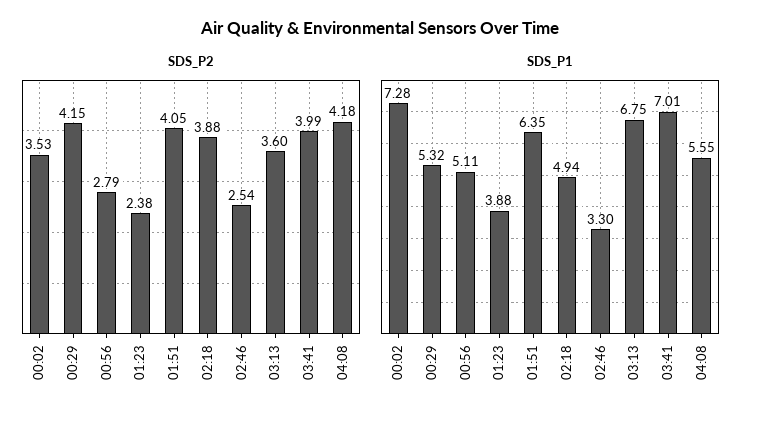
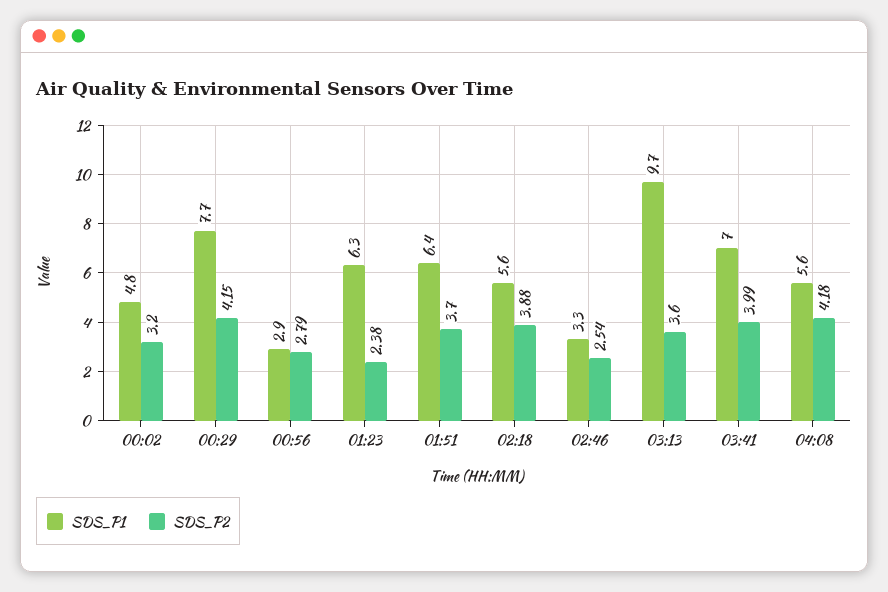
  {
    "SDS_P2": {
-     "00:02": 3.53,
+     "00:02": 3.2,
      "00:29": 4.15,
      "00:56": 2.79,
      "01:23": 2.38,
-     "01:51": 4.05,
+     "01:51": 3.7,
      "02:18": 3.88,
      "02:46": 2.54,
      "03:13": 3.6,
      "03:41": 3.99,
      "04:08": 4.18
    },
    "SDS_P1": {
-     "00:02": 7.28,
+     "00:02": 4.8,
-     "00:29": 5.32,
+     "00:29": 7.7,
-     "00:56": 5.11,
+     "00:56": 2.9,
-     "01:23": 3.88,
+     "01:23": 6.3,
      "01:51": 6.35,
-     "02:18": 4.94,
+     "02:18": 5.6,
      "02:46": 3.3,
-     "03:13": 6.75,
+     "03:13": 9.7,
      "03:41": 7.01,
      "04:08": 5.55
    }
  }

